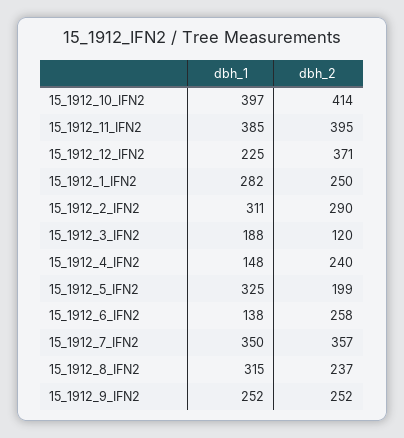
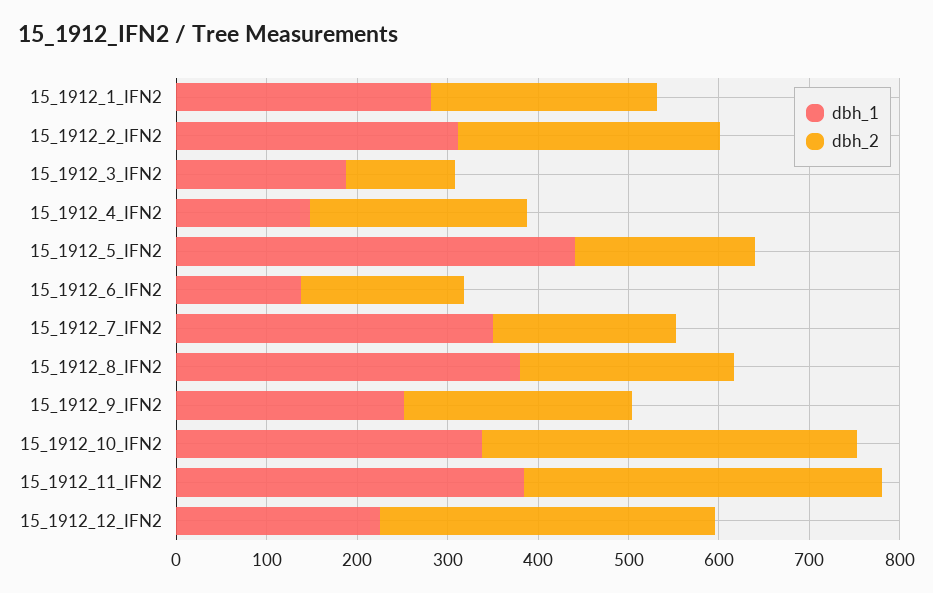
  {
    "dbh_1": {
-     "15_1912_10_IFN2": 397,
+     "15_1912_10_IFN2": 340,
      "15_1912_11_IFN2": 385,
      "15_1912_12_IFN2": 225,
      "15_1912_1_IFN2": 282,
      "15_1912_2_IFN2": 311,
      "15_1912_3_IFN2": 188,
      "15_1912_4_IFN2": 148,
-     "15_1912_5_IFN2": 325,
+     "15_1912_5_IFN2": 440,
      "15_1912_6_IFN2": 138,
      "15_1912_7_IFN2": 350,
-     "15_1912_8_IFN2": 315,
+     "15_1912_8_IFN2": 380,
      "15_1912_9_IFN2": 252
    },
    "dbh_2": {
      "15_1912_10_IFN2": 414,
      "15_1912_11_IFN2": 395,
      "15_1912_12_IFN2": 371,
      "15_1912_1_IFN2": 250,
      "15_1912_2_IFN2": 290,
      "15_1912_3_IFN2": 120,
      "15_1912_4_IFN2": 240,
      "15_1912_5_IFN2": 199,
-     "15_1912_6_IFN2": 258,
+     "15_1912_6_IFN2": 180,
-     "15_1912_7_IFN2": 357,
+     "15_1912_7_IFN2": 200,
      "15_1912_8_IFN2": 237,
      "15_1912_9_IFN2": 252
    }
  }

